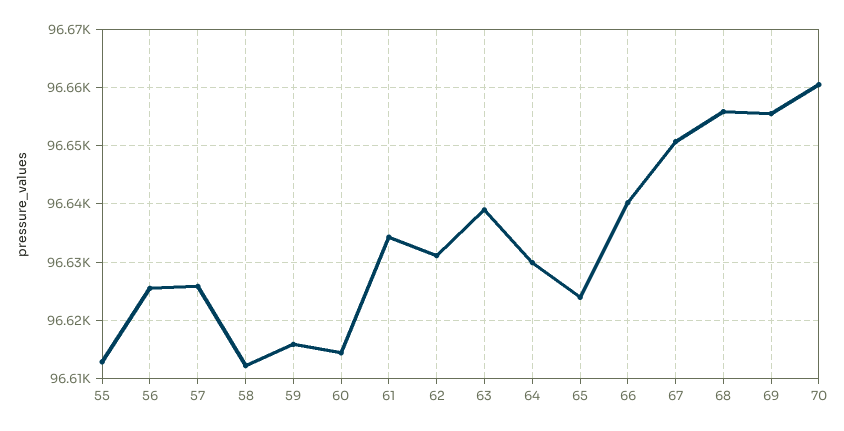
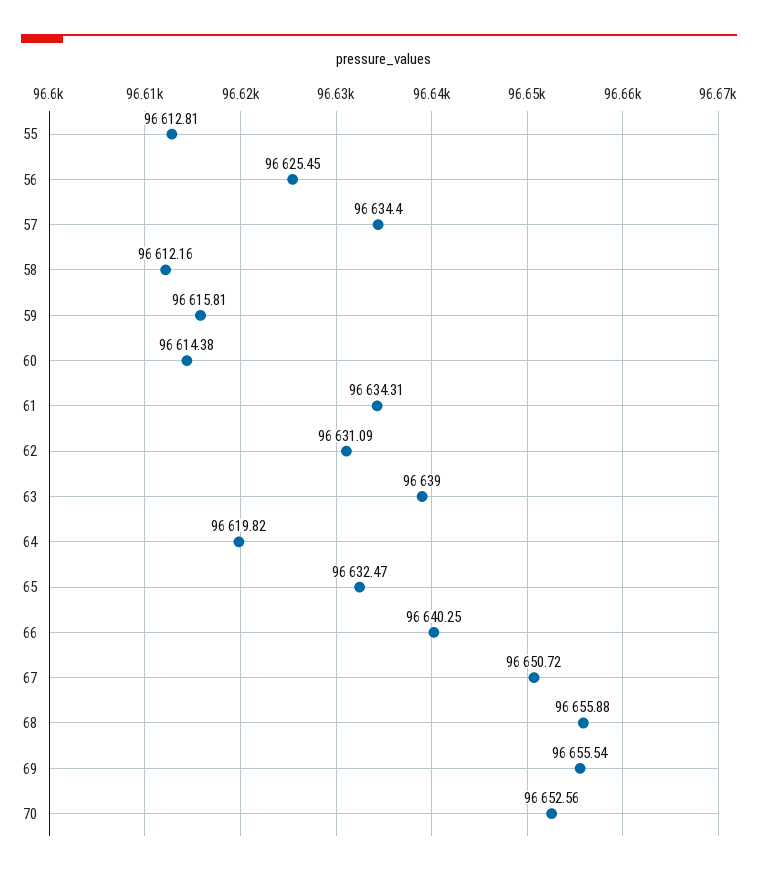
  {
    "55": 96612.81,
    "56": 96625.45,
-   "57": 96626,
+   "57": 96634.4,
    "58": 96612.16,
    "59": 96615.81,
    "60": 96614.38,
    "61": 96634.31,
    "62": 96631.09,
    "63": 96639,
-   "64": 96630,
+   "64": 96619.82,
-   "65": 96624,
+   "65": 96632.47,
    "66": 96640.25,
    "67": 96650.72,
    "68": 96655.88,
    "69": 96655.54,
-   "70": 96660
+   "70": 96652.56
  }

